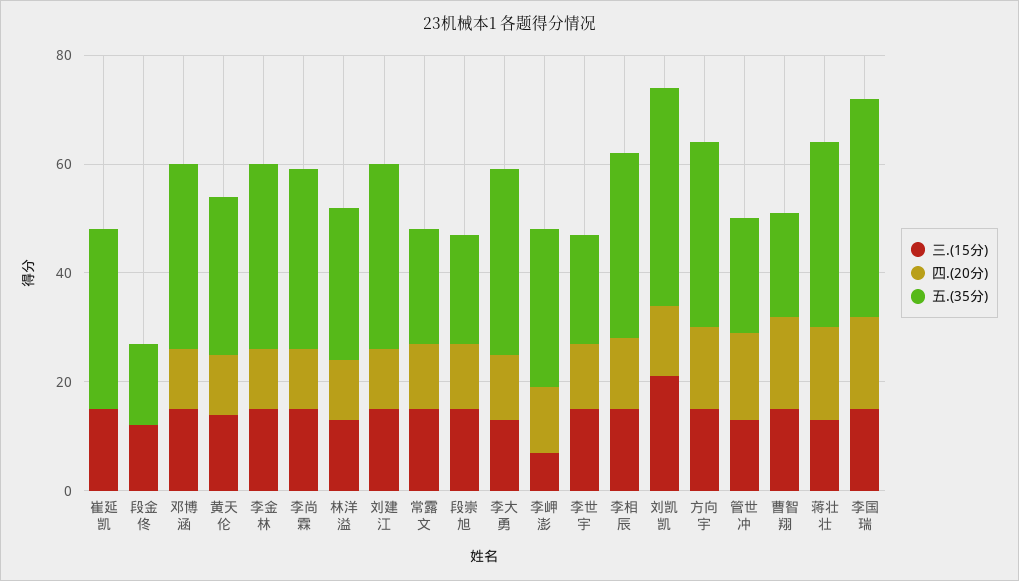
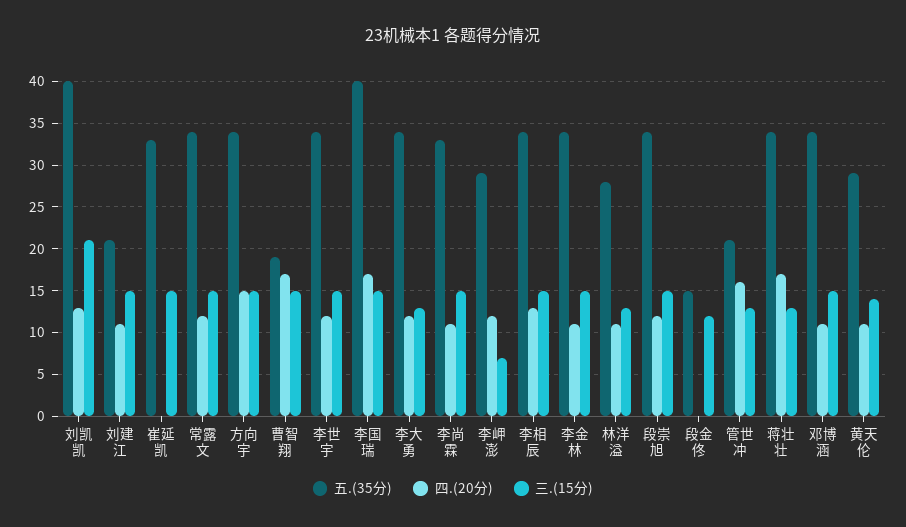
  {
    "三.(15分)": {
      "崔延凯": 15,
      "段金佟": 12,
      "邓博涵": 15,
      "黄天伦": 14,
      "李金林": 15,
      "李尚霖": 15,
      "林洋溢": 13,
      "刘建江": 15,
      "常露文": 15,
      "段崇旭": 15,
      "李大勇": 13,
      "李岬澎": 7,
      "李世宇": 15,
      "李相辰": 15,
      "刘凯凯": 21,
      "方向宇": 15,
      "管世冲": 13,
      "曹智翔": 15,
      "蒋壮壮": 13,
      "李国瑞": 15
    },
    "四.(20分)": {
      "崔延凯": 0,
      "段金佟": 0,
      "邓博涵": 11,
      "黄天伦": 11,
      "李金林": 11,
      "李尚霖": 11,
      "林洋溢": 11,
      "刘建江": 11,
      "常露文": 12,
      "段崇旭": 12,
      "李大勇": 12,
      "李岬澎": 12,
      "李世宇": 12,
      "李相辰": 13,
      "刘凯凯": 13,
      "方向宇": 15,
      "管世冲": 16,
      "曹智翔": 17,
      "蒋壮壮": 17,
      "李国瑞": 17
    },
    "五.(35分)": {
      "崔延凯": 33,
      "段金佟": 15,
      "邓博涵": 34,
      "黄天伦": 29,
      "李金林": 34,
      "李尚霖": 33,
      "林洋溢": 28,
-     "刘建江": 35,
+     "刘建江": 21,
-     "常露文": 20,
+     "常露文": 34,
-     "段崇旭": 20,
+     "段崇旭": 34,
      "李大勇": 34,
      "李岬澎": 29,
-     "李世宇": 20,
+     "李世宇": 34,
      "李相辰": 34,
      "刘凯凯": 40,
      "方向宇": 34,
      "管世冲": 21,
      "曹智翔": 19,
      "蒋壮壮": 34,
      "李国瑞": 40
    }
  }

